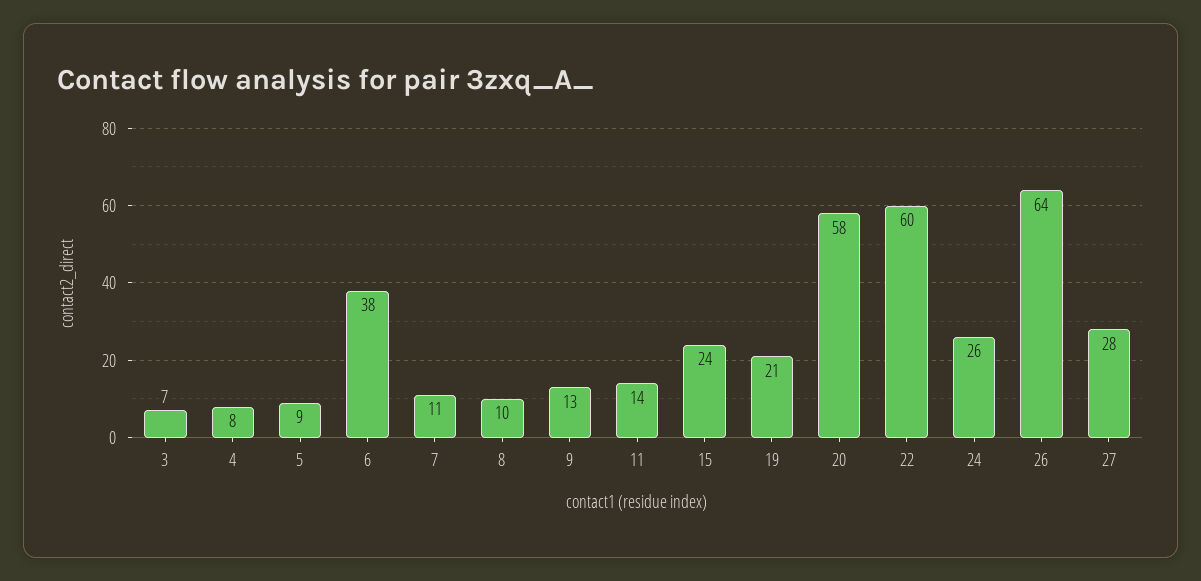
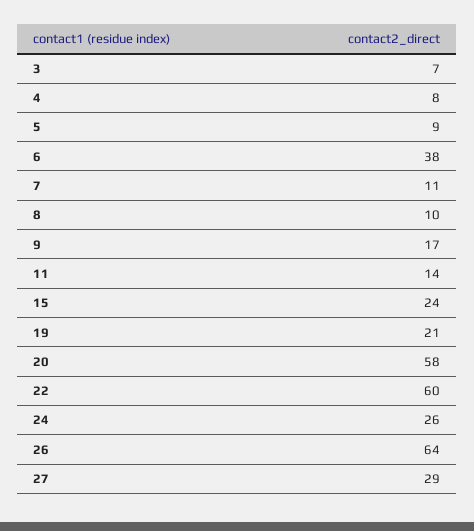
  {
    "3": 7,
    "4": 8,
    "5": 9,
    "6": 38,
    "7": 11,
    "8": 10,
-   "9": 13,
+   "9": 17,
    "11": 14,
    "15": 24,
    "19": 21,
    "20": 58,
    "22": 60,
    "24": 26,
    "26": 64,
-   "27": 28
+   "27": 29
  }

